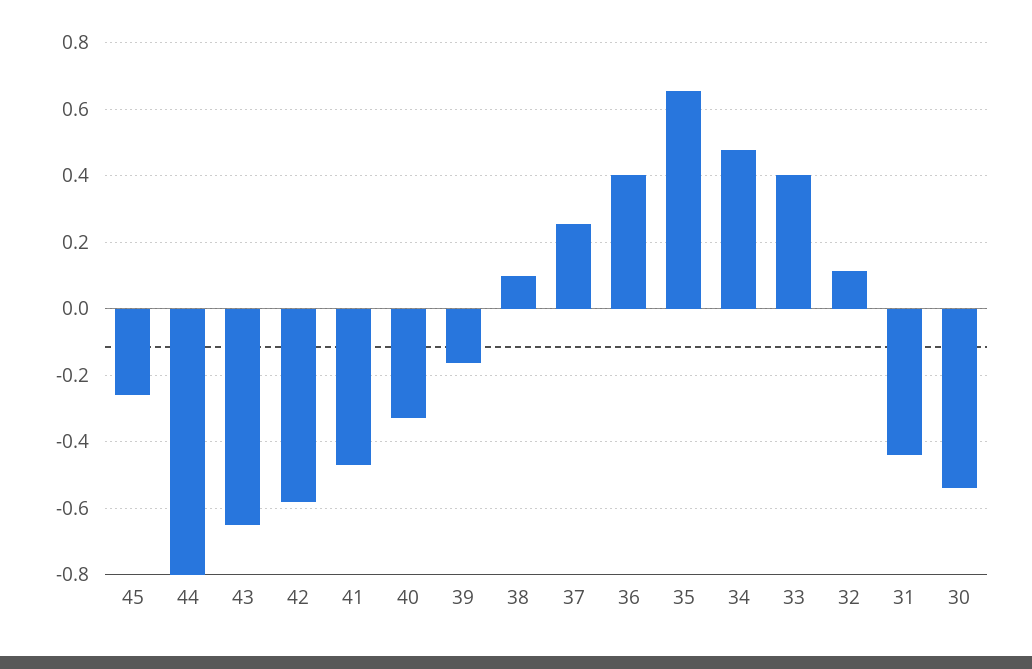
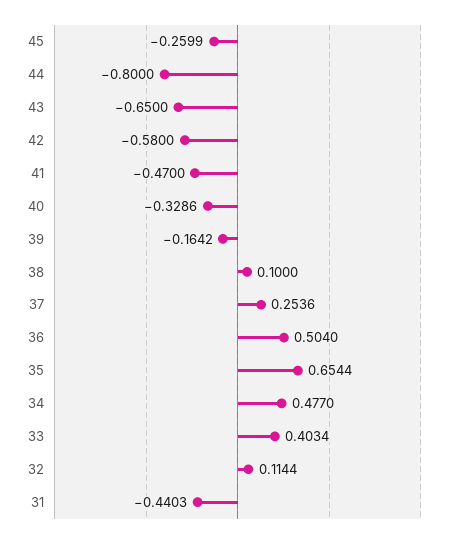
  {
    "45": -0.2599,
    "44": -0.8,
    "43": -0.65,
    "42": -0.58,
    "41": -0.47,
    "40": -0.3286,
    "39": -0.1642,
    "38": 0.1,
    "37": 0.2536,
-   "36": 0.4,
+   "36": 0.504,
    "35": 0.6544,
    "34": 0.477,
    "33": 0.4034,
    "32": 0.1144,
-   "31": -0.4403,
+   "31": -0.4403
-   "30": -0.54
  }

